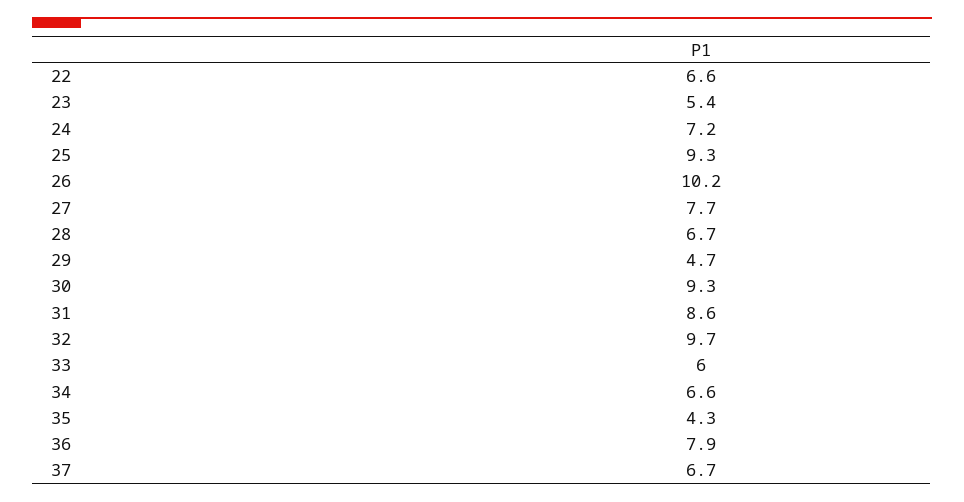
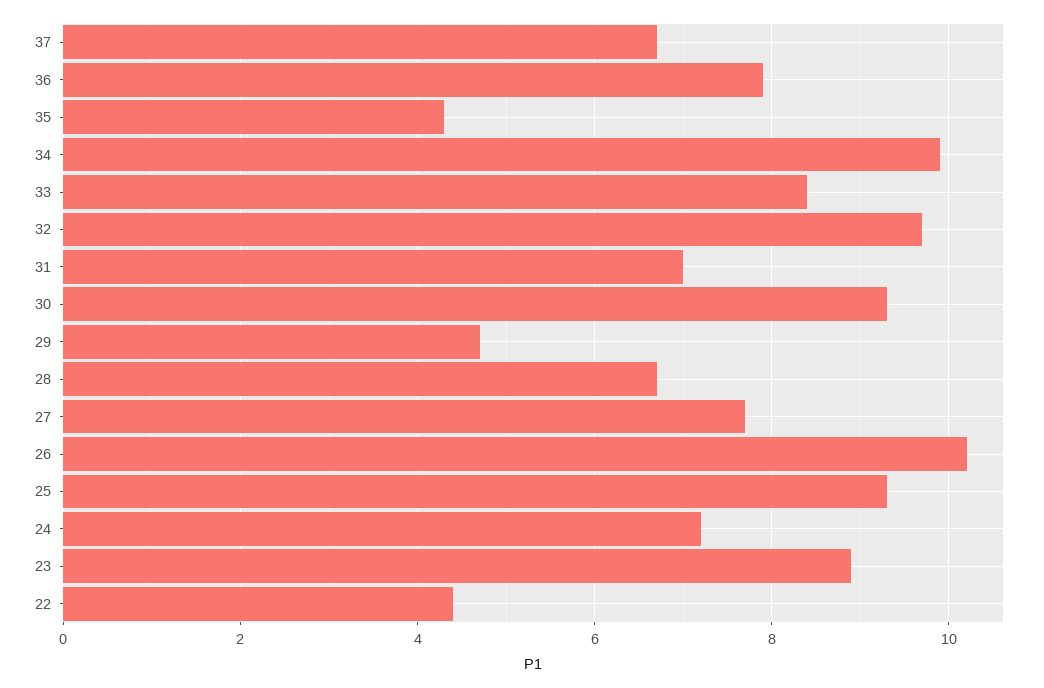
  {
-   "22": 6.6,
+   "22": 4.5,
-   "23": 5.4,
+   "23": 9,
    "24": 7.2,
    "25": 9.3,
    "26": 10.2,
    "27": 7.7,
    "28": 6.7,
    "29": 4.7,
    "30": 9.3,
-   "31": 8.6,
+   "31": 7,
    "32": 9.7,
-   "33": 6,
+   "33": 8.5,
-   "34": 6.6,
+   "34": 10,
    "35": 4.3,
    "36": 7.9,
    "37": 6.7
  }

